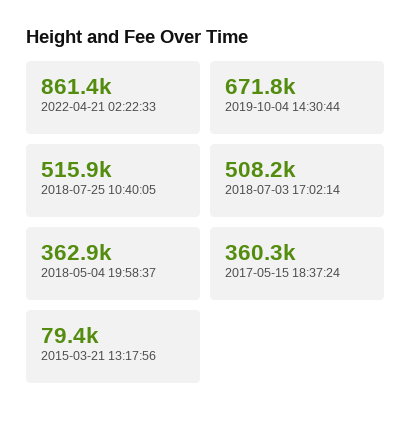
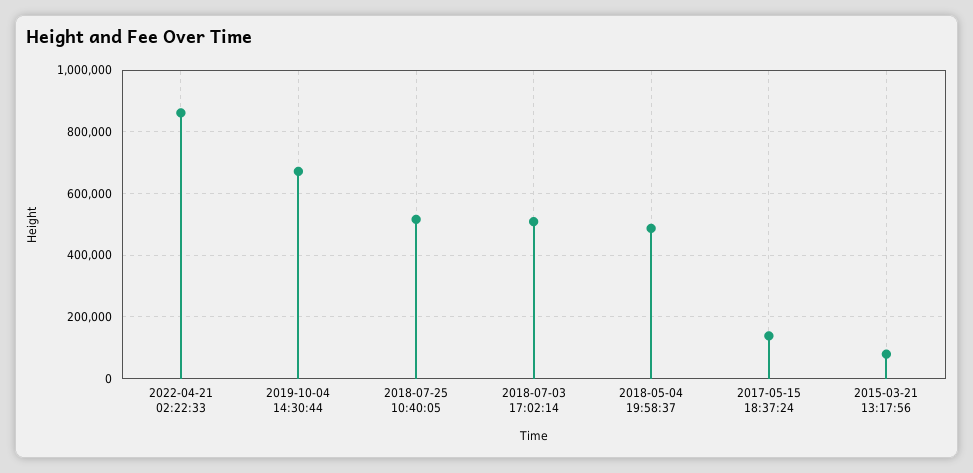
  {
    "2022-04-21 02:22:33": 861400,
    "2019-10-04 14:30:44": 671800,
    "2018-07-25 10:40:05": 515900,
    "2018-07-03 17:02:14": 508200,
-   "2018-05-04 19:58:37": 362900,
+   "2018-05-04 19:58:37": 480000,
-   "2017-05-15 18:37:24": 360300,
+   "2017-05-15 18:37:24": 140000,
    "2015-03-21 13:17:56": 79400
  }

